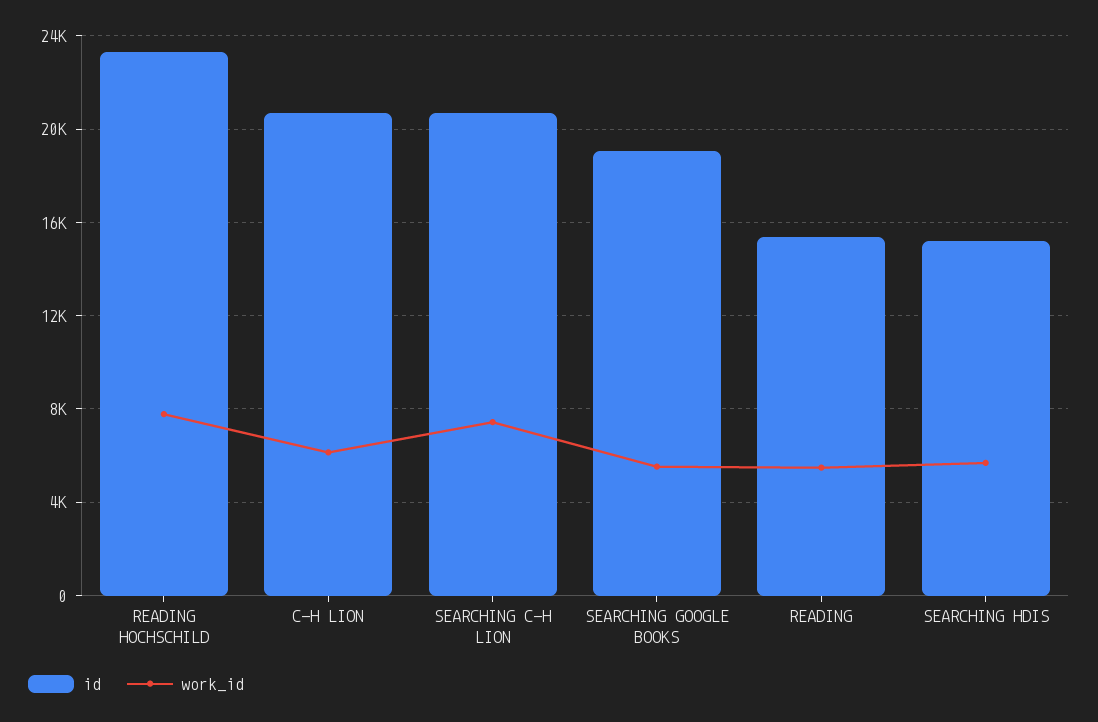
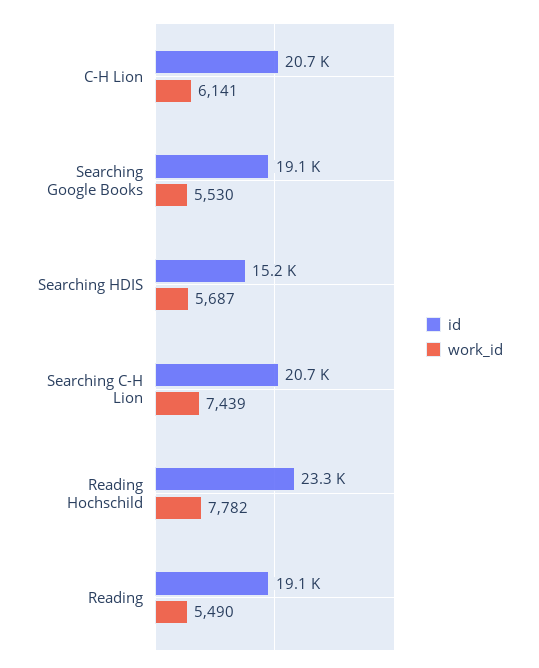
  {
    "id": {
      "READING HOCHSCHILD": 23300,
      "C-H LION": 20700,
      "SEARCHING C-H LION": 20700,
      "SEARCHING GOOGLE BOOKS": 19100,
-     "READING": 15500,
+     "READING": 19100,
      "SEARCHING HDIS": 15200
    },
    "work_id": {
      "READING HOCHSCHILD": 7782,
      "C-H LION": 6141,
      "SEARCHING C-H LION": 7439,
      "SEARCHING GOOGLE BOOKS": 5530,
      "READING": 5490,
      "SEARCHING HDIS": 5687
    }
  }

